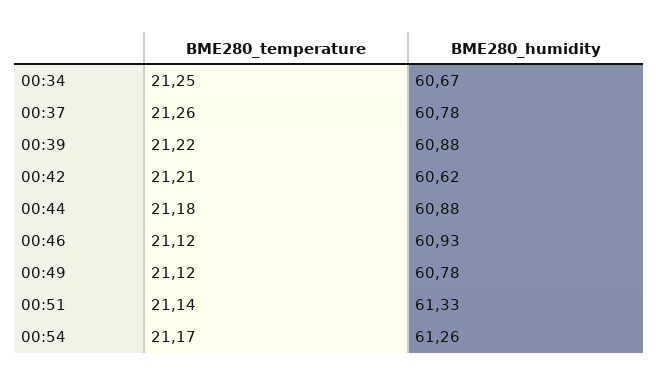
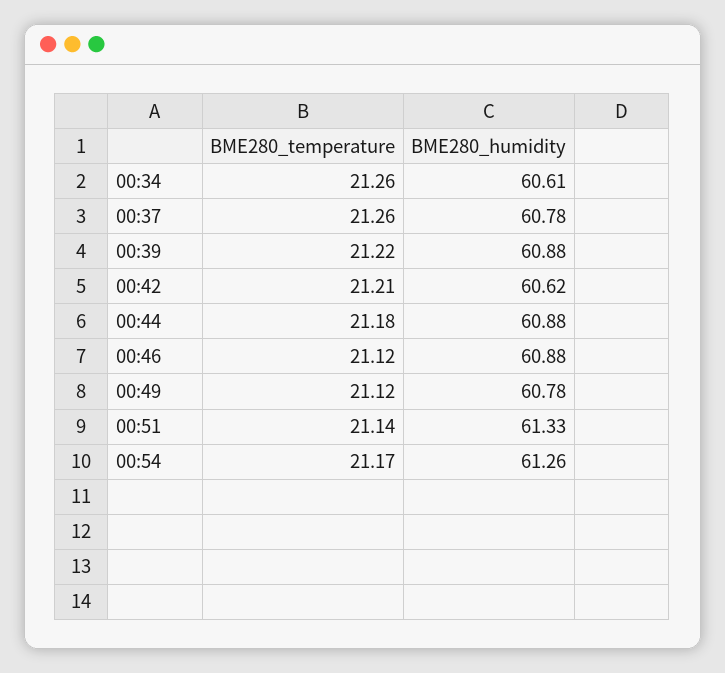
  {
    "BME280_temperature": {
-     "00:34": 21.25,
+     "00:34": 21.26,
      "00:37": 21.26,
      "00:39": 21.22,
      "00:42": 21.21,
      "00:44": 21.18,
      "00:46": 21.12,
      "00:49": 21.12,
      "00:51": 21.14,
      "00:54": 21.17
    },
    "BME280_humidity": {
-     "00:34": 60.67,
+     "00:34": 60.61,
      "00:37": 60.78,
      "00:39": 60.88,
      "00:42": 60.62,
      "00:44": 60.88,
-     "00:46": 60.93,
+     "00:46": 60.88,
      "00:49": 60.78,
      "00:51": 61.33,
      "00:54": 61.26
    }
  }

